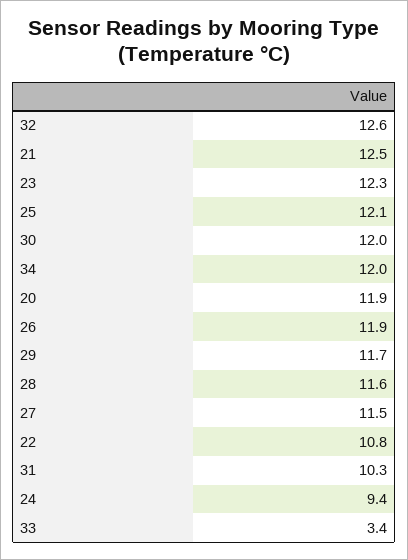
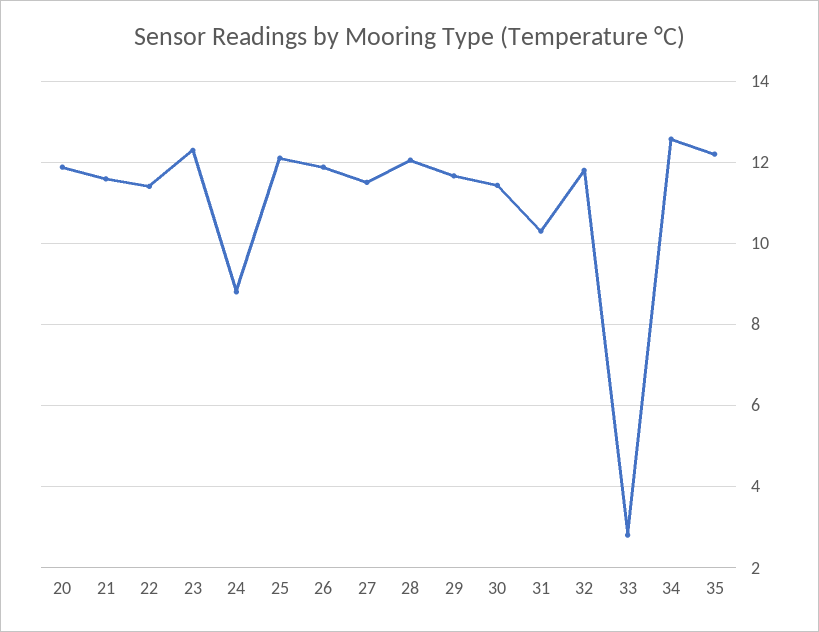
  {
-   "32": 12.6,
+   "32": 11.8,
-   "21": 12.5,
+   "21": 11.6,
    "23": 12.3,
    "25": 12.1,
-   "30": 12,
+   "30": 11.4,
-   "34": 12,
+   "34": 12.6,
    "20": 11.9,
    "26": 11.9,
    "29": 11.7,
-   "28": 11.6,
+   "28": 12,
    "27": 11.5,
-   "22": 10.8,
+   "22": 11.4,
    "31": 10.3,
-   "24": 9.4,
+   "24": 8.8,
-   "33": 3.4
+   "33": 2.8,
+   "35": 12.2
  }

